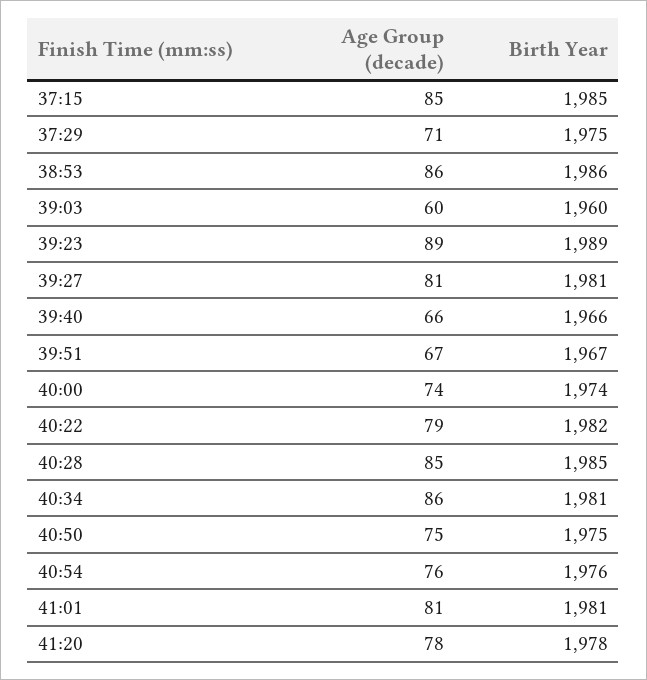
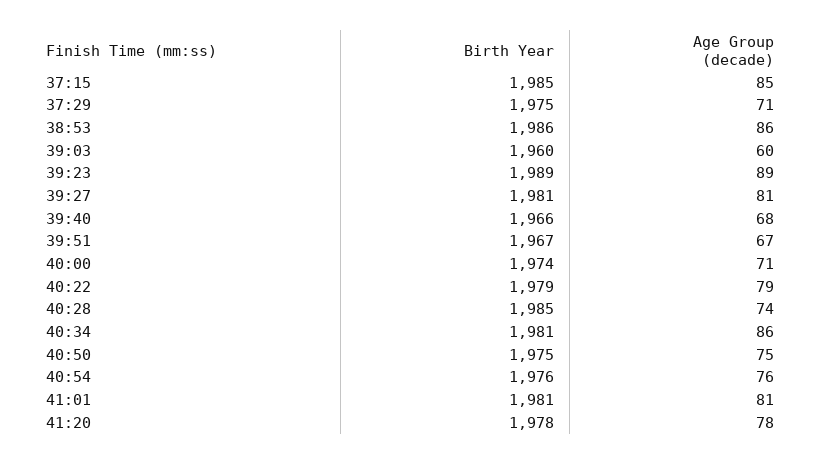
  {
    "Age Group (decade)": {
      "37:15": 85,
      "37:29": 71,
      "38:53": 86,
      "39:03": 60,
      "39:23": 89,
      "39:27": 81,
-     "39:40": 66,
+     "39:40": 68,
      "39:51": 67,
-     "40:00": 74,
+     "40:00": 71,
      "40:22": 79,
-     "40:28": 85,
+     "40:28": 74,
      "40:34": 86,
      "40:50": 75,
      "40:54": 76,
      "41:01": 81,
      "41:20": 78
    },
    "Birth Year": {
      "37:15": 1985,
      "37:29": 1975,
      "38:53": 1986,
      "39:03": 1960,
      "39:23": 1989,
      "39:27": 1981,
      "39:40": 1966,
      "39:51": 1967,
      "40:00": 1974,
-     "40:22": 1982,
+     "40:22": 1979,
      "40:28": 1985,
      "40:34": 1981,
      "40:50": 1975,
      "40:54": 1976,
      "41:01": 1981,
      "41:20": 1978
    }
  }

